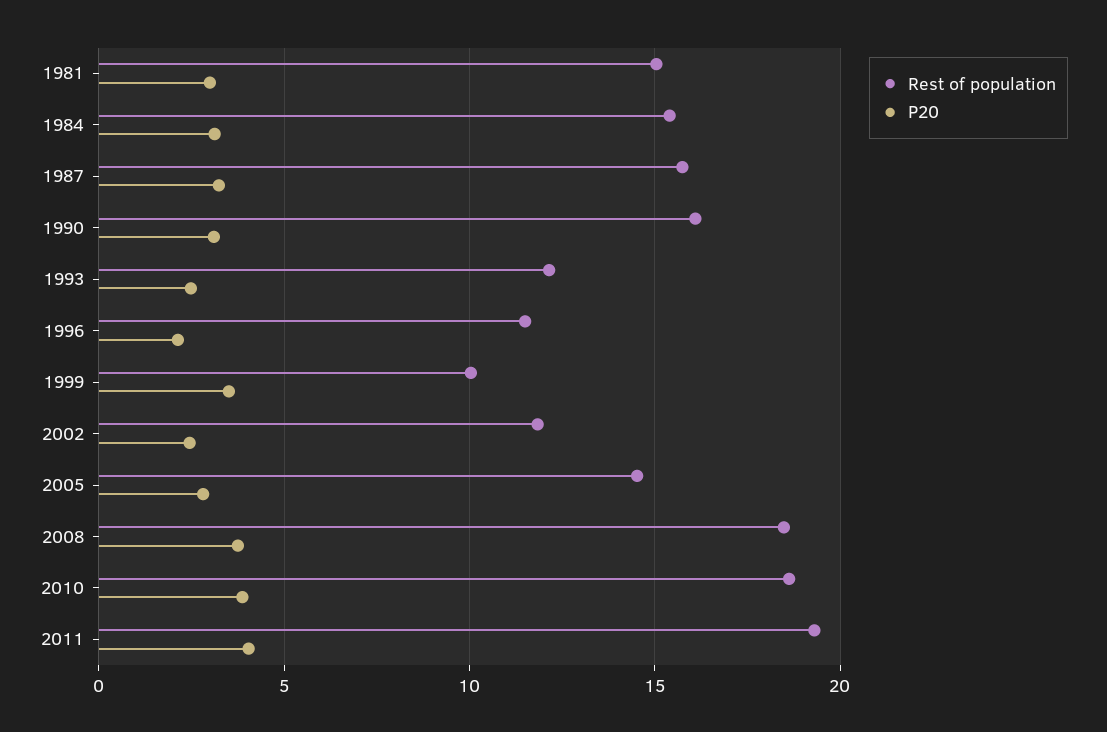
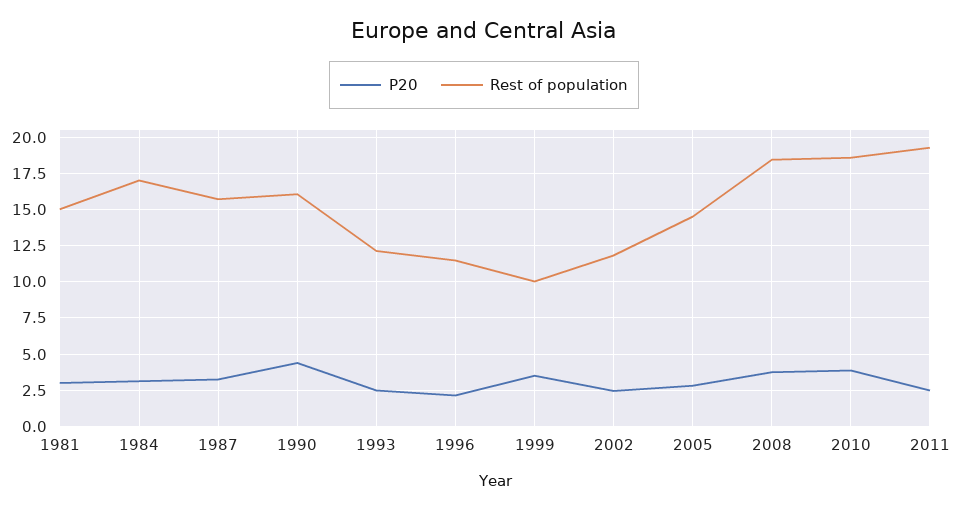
  {
    "Rest of population": {
      "1981": 15,
-     "1984": 15.5,
+     "1984": 17,
      "1987": 15.5,
      "1990": 16,
      "1993": 12,
      "1996": 11.5,
      "1999": 10,
      "2002": 12,
      "2005": 14.5,
      "2008": 18.5,
      "2010": 18.5,
      "2011": 19.5
    },
    "P20": {
      "1981": 3,
      "1984": 3,
      "1987": 3,
-     "1990": 3,
+     "1990": 4.5,
      "1993": 2.5,
      "1996": 2,
      "1999": 3.5,
      "2002": 2.5,
      "2005": 3,
      "2008": 4,
      "2010": 4,
-     "2011": 4
+     "2011": 2.5
    }
  }

